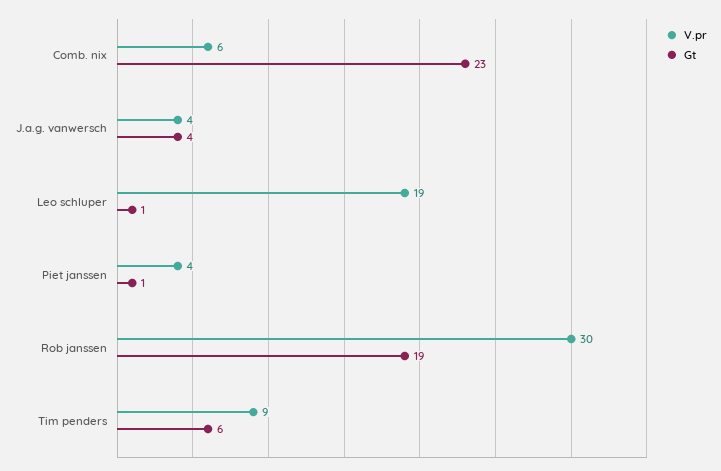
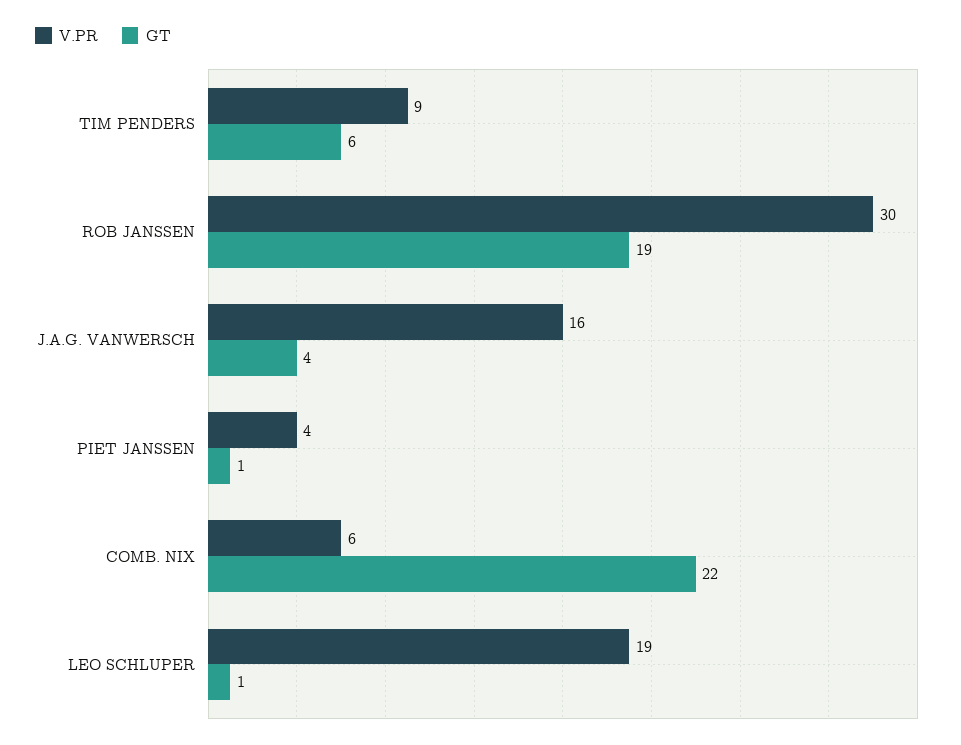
  {
    "V.pr": {
      "Comb. nix": 6,
-     "J.a.g. vanwersch": 4,
+     "J.a.g. vanwersch": 16,
      "Leo schluper": 19,
      "Piet janssen": 4,
      "Rob janssen": 30,
      "Tim penders": 9
    },
    "Gt": {
-     "Comb. nix": 23,
+     "Comb. nix": 22,
      "J.a.g. vanwersch": 4,
      "Leo schluper": 1,
      "Piet janssen": 1,
      "Rob janssen": 19,
      "Tim penders": 6
    }
  }

